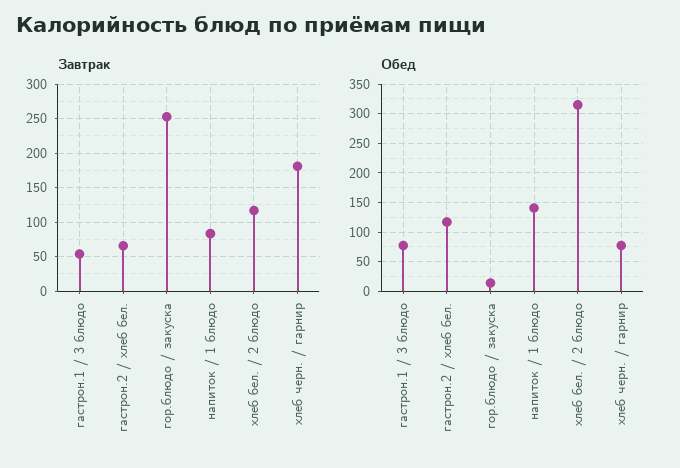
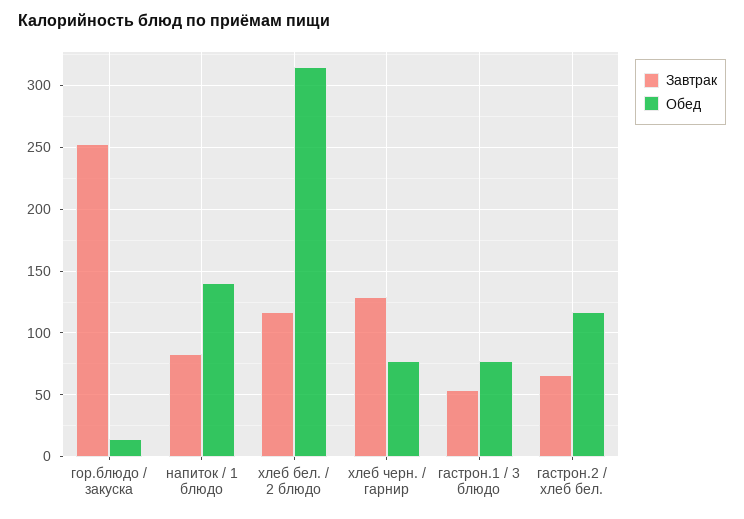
  {
    "Завтрак": {
      "гастрон.1 / 3 блюдо": 55,
      "гастрон.2 / хлеб бел.": 65,
      "гор.блюдо / закуска": 255,
      "напиток / 1 блюдо": 85,
      "хлеб бел. / 2 блюдо": 115,
-     "хлеб черн. / гарнир": 180
+     "хлеб черн. / гарнир": 130
    },
    "Обед": {
      "гастрон.1 / 3 блюдо": 75,
      "гастрон.2 / хлеб бел.": 115,
      "гор.блюдо / закуска": 15,
      "напиток / 1 блюдо": 140,
      "хлеб бел. / 2 блюдо": 315,
      "хлеб черн. / гарнир": 75
    }
  }

